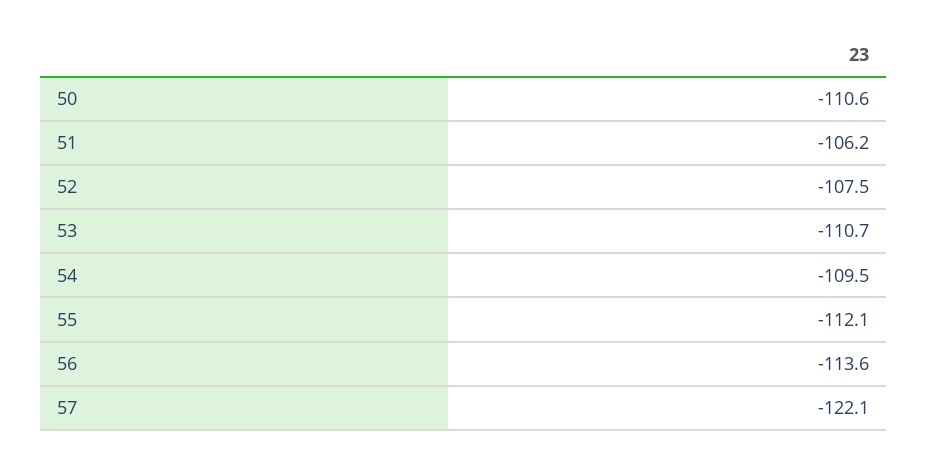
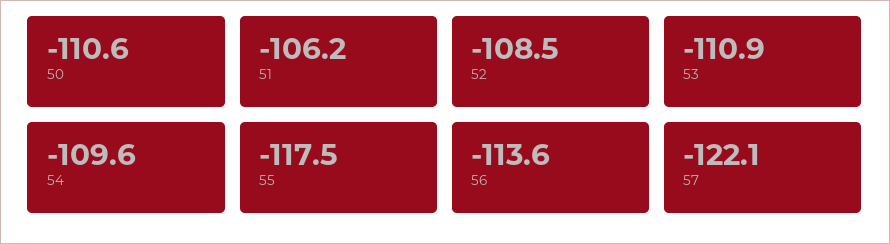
  {
    "50": -110.6,
    "51": -106.2,
-   "52": -107.5,
+   "52": -108.5,
-   "53": -110.7,
+   "53": -110.9,
-   "54": -109.5,
+   "54": -109.6,
-   "55": -112.1,
+   "55": -117.5,
    "56": -113.6,
    "57": -122.1
  }

